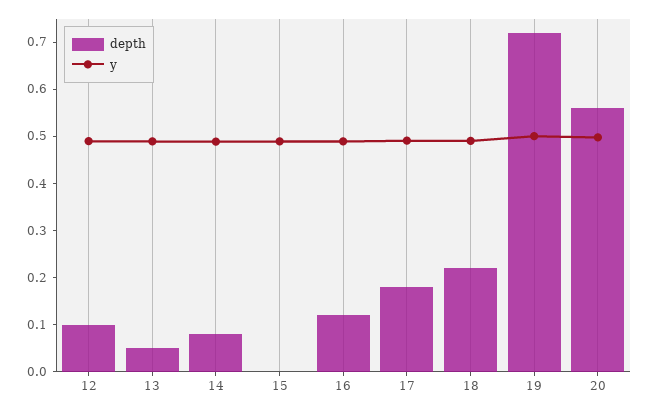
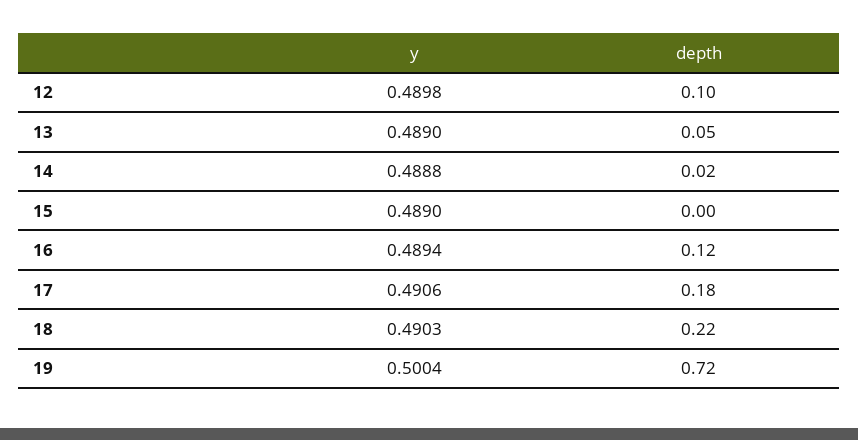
  {
    "depth": {
      "12": 0.1,
      "13": 0.05,
-     "14": 0.08,
+     "14": 0.02,
      "15": 0,
      "16": 0.12,
      "17": 0.18,
      "18": 0.22,
-     "19": 0.72,
+     "19": 0.72
-     "20": 0.56
    },
    "y": {
      "12": 0.4898,
      "13": 0.489,
      "14": 0.4888,
      "15": 0.489,
      "16": 0.4894,
      "17": 0.4906,
      "18": 0.4903,
-     "19": 0.5004,
+     "19": 0.5004
-     "20": 0.5
    }
  }

